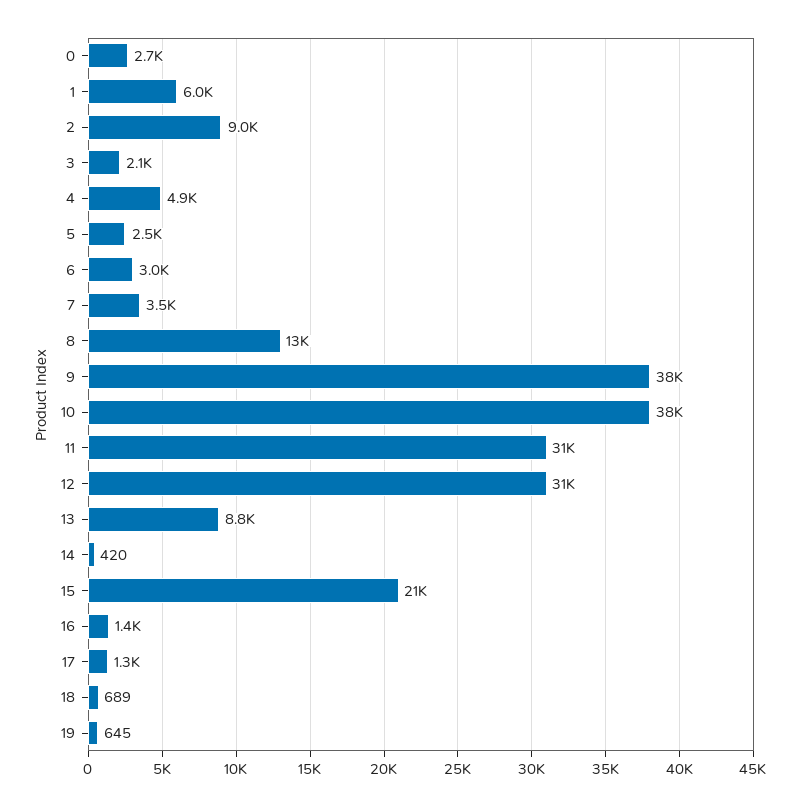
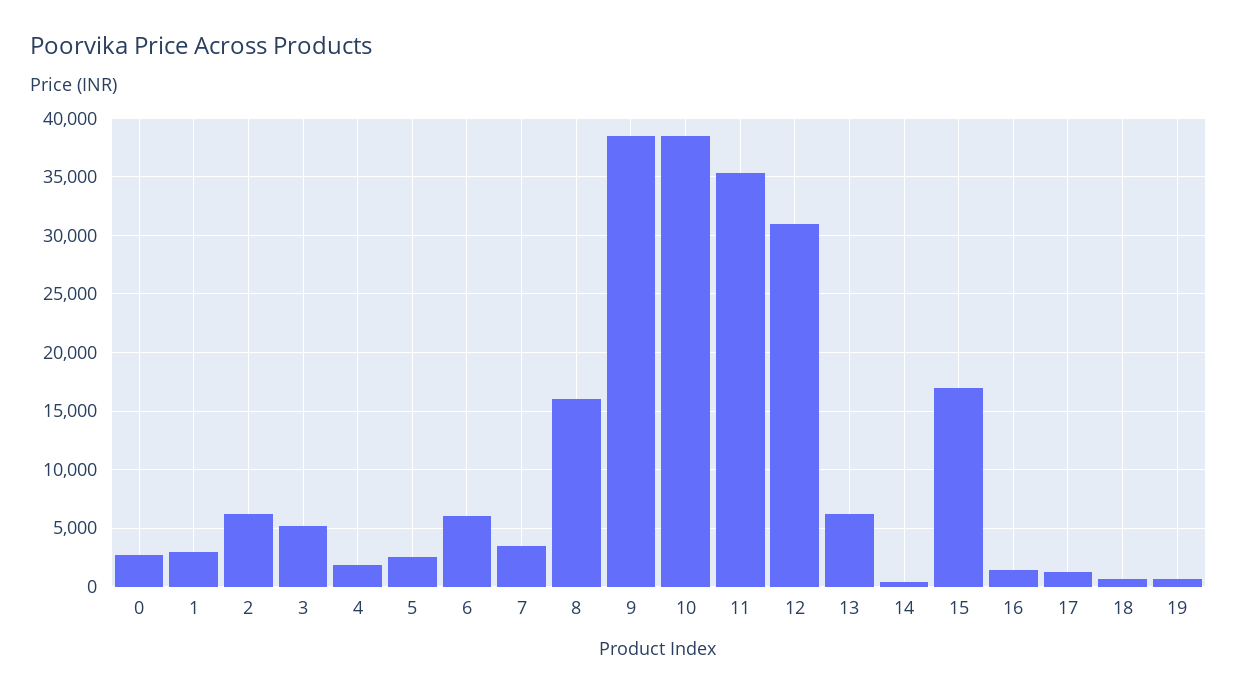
  {
    "0": 2700,
-   "1": 6000,
+   "1": 3000,
-   "2": 9000,
+   "2": 6000,
-   "3": 2100,
+   "3": 5000,
-   "4": 4900,
+   "4": 2000,
    "5": 2500,
-   "6": 3000,
+   "6": 6000,
    "7": 3500,
-   "8": 13000,
+   "8": 16000,
    "9": 38000,
    "10": 38000,
-   "11": 31000,
+   "11": 35000,
    "12": 31000,
-   "13": 8800,
+   "13": 6000,
    "14": 420,
-   "15": 21000,
+   "15": 17000,
    "16": 1400,
    "17": 1300,
    "18": 689,
    "19": 645
  }

